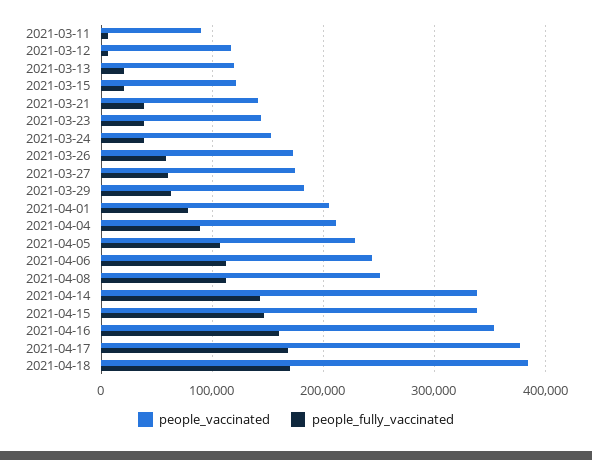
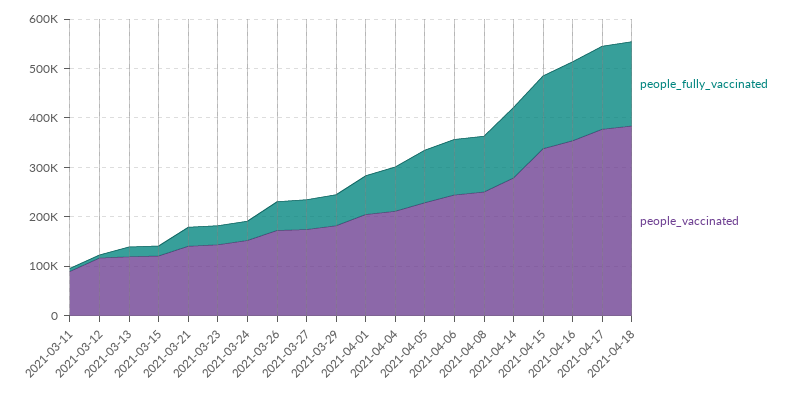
  {
    "people_vaccinated": {
      "2021-03-11": 90000,
      "2021-03-12": 120000,
      "2021-03-13": 120000,
      "2021-03-15": 120000,
      "2021-03-21": 140000,
      "2021-03-23": 140000,
      "2021-03-24": 150000,
      "2021-03-26": 170000,
      "2021-03-27": 170000,
      "2021-03-29": 180000,
      "2021-04-01": 200000,
      "2021-04-04": 210000,
      "2021-04-05": 230000,
      "2021-04-06": 240000,
      "2021-04-08": 250000,
-     "2021-04-14": 340000,
+     "2021-04-14": 280000,
      "2021-04-15": 340000,
      "2021-04-16": 350000,
      "2021-04-17": 380000,
      "2021-04-18": 380000
    },
    "people_fully_vaccinated": {
      "2021-03-11": 10000,
      "2021-03-12": 10000,
      "2021-03-13": 20000,
      "2021-03-15": 20000,
      "2021-03-21": 40000,
      "2021-03-23": 40000,
      "2021-03-24": 40000,
      "2021-03-26": 60000,
      "2021-03-27": 60000,
      "2021-03-29": 60000,
      "2021-04-01": 80000,
      "2021-04-04": 90000,
      "2021-04-05": 110000,
      "2021-04-06": 110000,
      "2021-04-08": 110000,
      "2021-04-14": 140000,
      "2021-04-15": 150000,
      "2021-04-16": 160000,
      "2021-04-17": 170000,
      "2021-04-18": 170000
    }
  }

